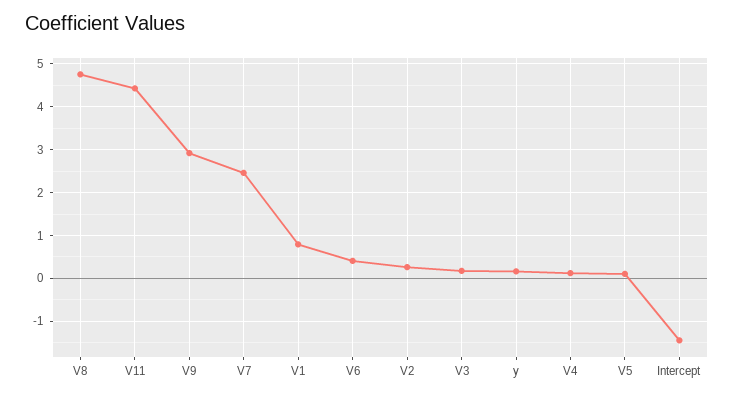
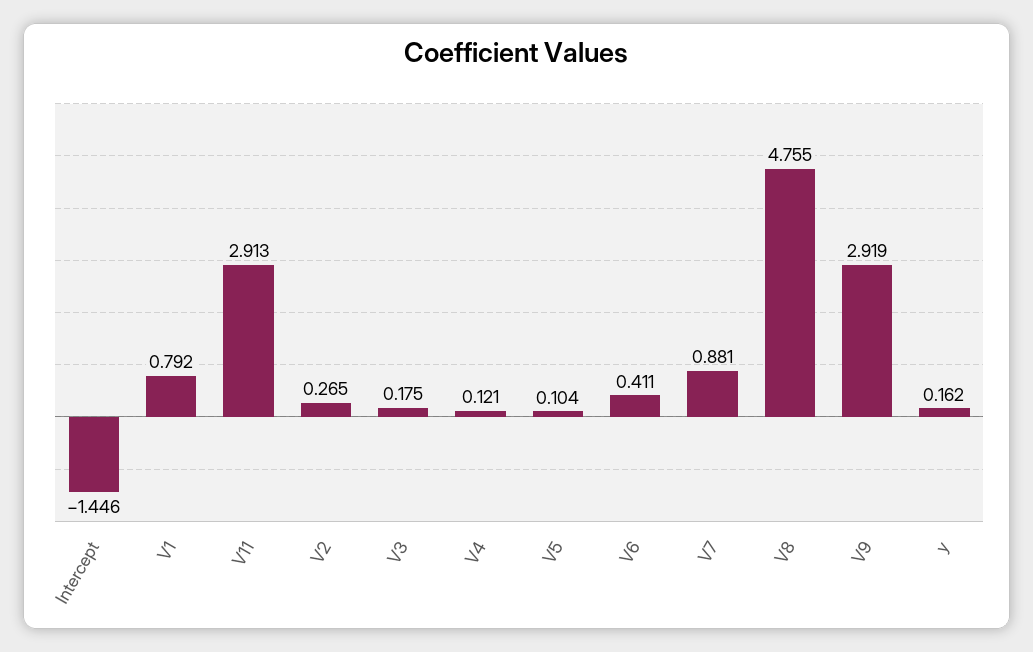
  {
    "V8": 4.755,
-   "V11": 4.4,
+   "V11": 2.913,
    "V9": 2.919,
-   "V7": 2.4,
+   "V7": 0.881,
    "V1": 0.792,
    "V6": 0.411,
    "V2": 0.265,
    "V3": 0.175,
    "y": 0.162,
    "V4": 0.121,
    "V5": 0.104,
    "Intercept": -1.446
  }

